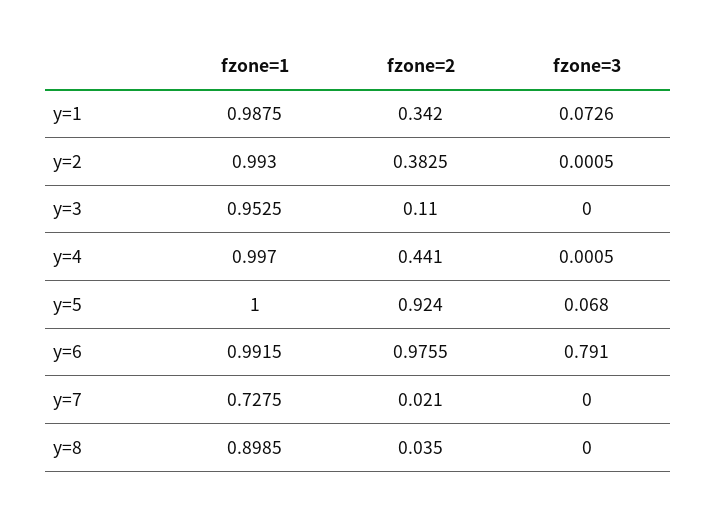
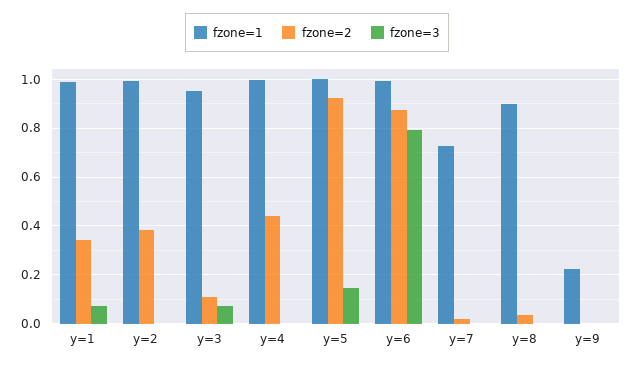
  {
    "fzone=1": {
      "y=1": 0.9875,
      "y=2": 0.993,
      "y=3": 0.9525,
      "y=4": 0.997,
      "y=5": 1,
      "y=6": 0.9915,
      "y=7": 0.7275,
-     "y=8": 0.8985
+     "y=8": 0.8985,
+     "y=9": 0.225
    },
    "fzone=2": {
      "y=1": 0.342,
      "y=2": 0.3825,
      "y=3": 0.11,
      "y=4": 0.441,
      "y=5": 0.924,
-     "y=6": 0.9755,
+     "y=6": 0.875,
      "y=7": 0.021,
-     "y=8": 0.035
+     "y=8": 0.035,
+     "y=9": 0
    },
    "fzone=3": {
      "y=1": 0.0726,
      "y=2": 0.0005,
-     "y=3": 0,
+     "y=3": 0.075,
      "y=4": 0.0005,
-     "y=5": 0.068,
+     "y=5": 0.15,
      "y=6": 0.791,
      "y=7": 0,
-     "y=8": 0
+     "y=8": 0,
+     "y=9": 0
    }
  }

